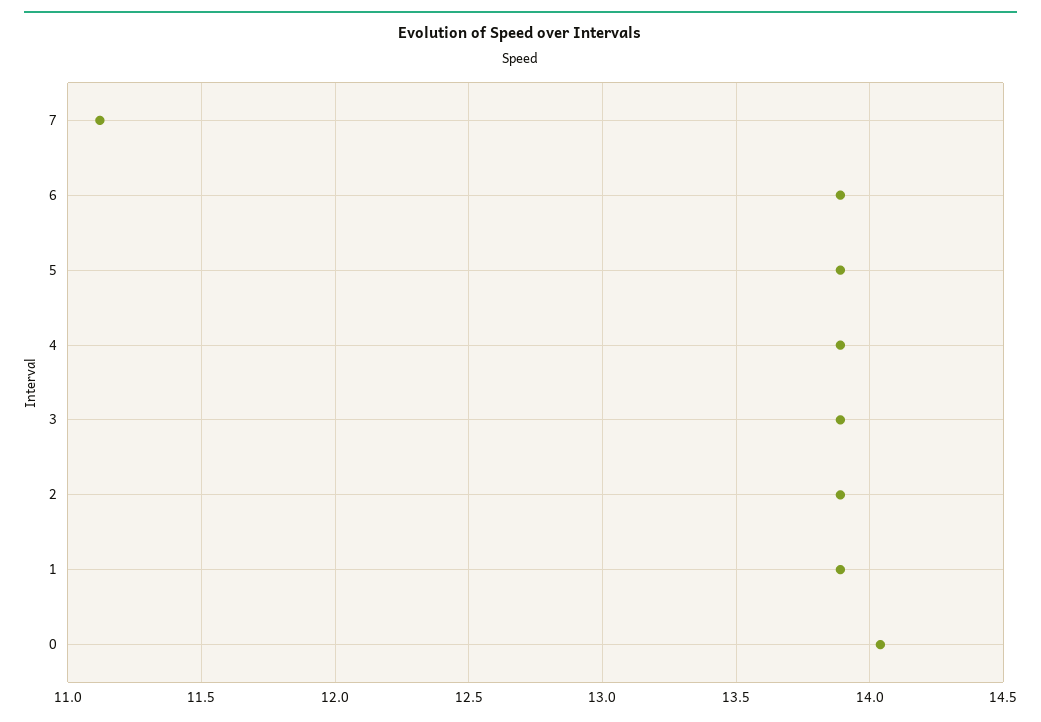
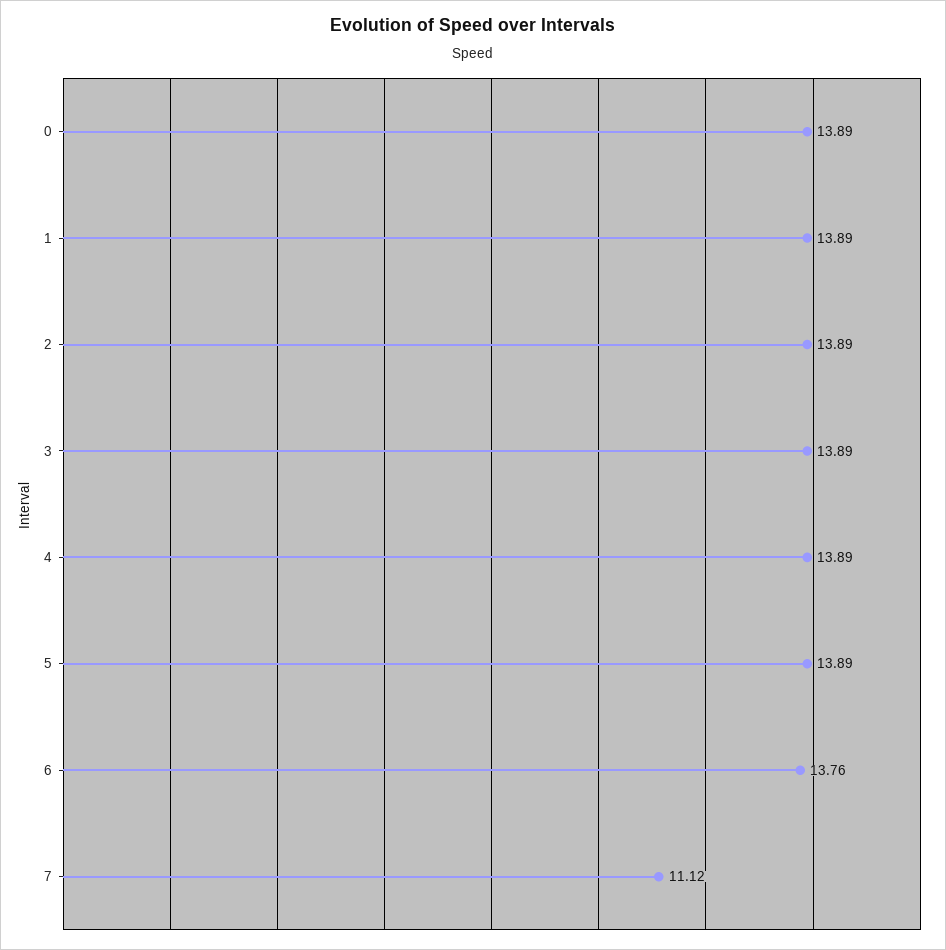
  {
    "7": 11.12,
-   "6": 13.9,
+   "6": 13.76,
    "5": 13.89,
    "4": 13.89,
    "3": 13.89,
    "2": 13.89,
    "1": 13.89,
-   "0": 14.05
+   "0": 13.89
  }

